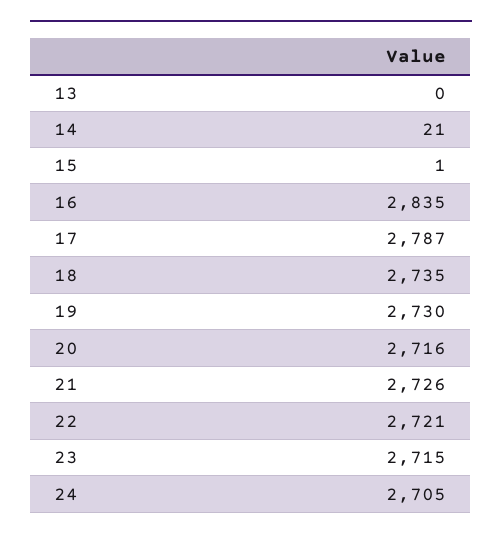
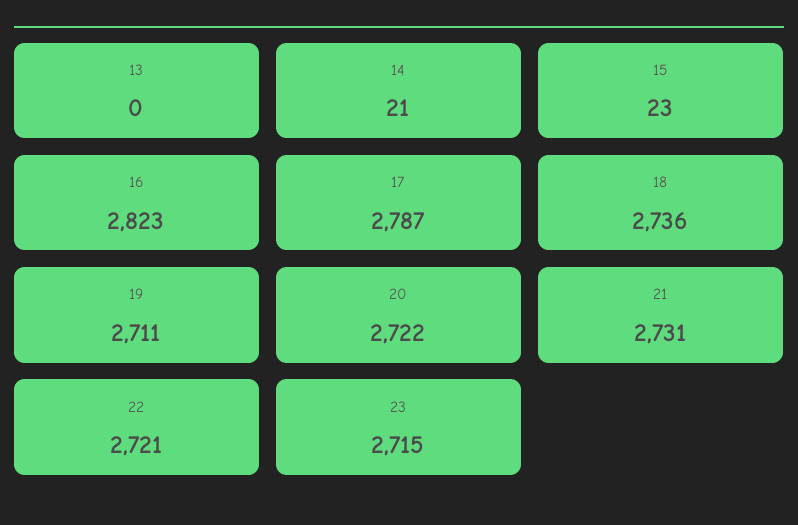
  {
    "13": 0,
    "14": 21,
-   "15": 1,
+   "15": 23,
-   "16": 2835,
+   "16": 2823,
    "17": 2787,
-   "18": 2735,
+   "18": 2736,
-   "19": 2730,
+   "19": 2711,
-   "20": 2716,
+   "20": 2722,
-   "21": 2726,
+   "21": 2731,
    "22": 2721,
-   "23": 2715,
+   "23": 2715
-   "24": 2705
  }

